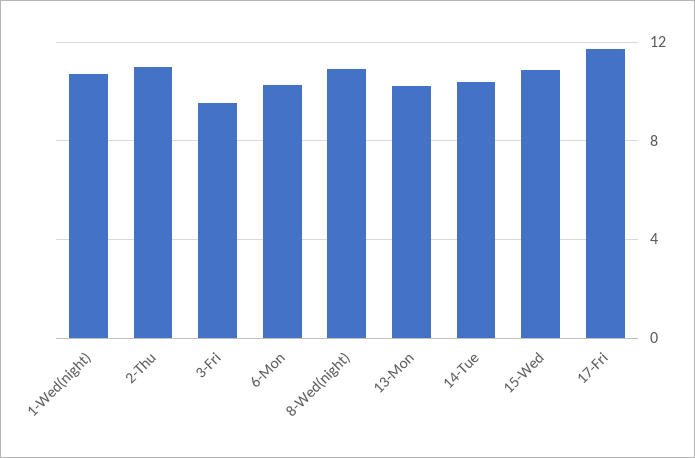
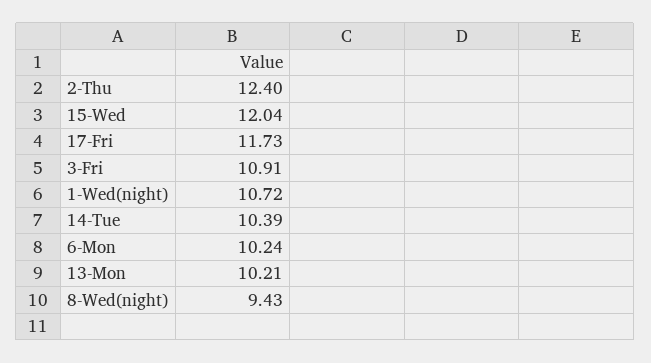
  {
    "1-Wed(night)": 10.72,
-   "2-Thu": 11,
+   "2-Thu": 12.4,
-   "3-Fri": 9.5,
+   "3-Fri": 10.91,
    "6-Mon": 10.24,
-   "8-Wed(night)": 11,
+   "8-Wed(night)": 9.43,
    "13-Mon": 10.21,
    "14-Tue": 10.39,
-   "15-Wed": 11,
+   "15-Wed": 12.04,
    "17-Fri": 11.73
  }

